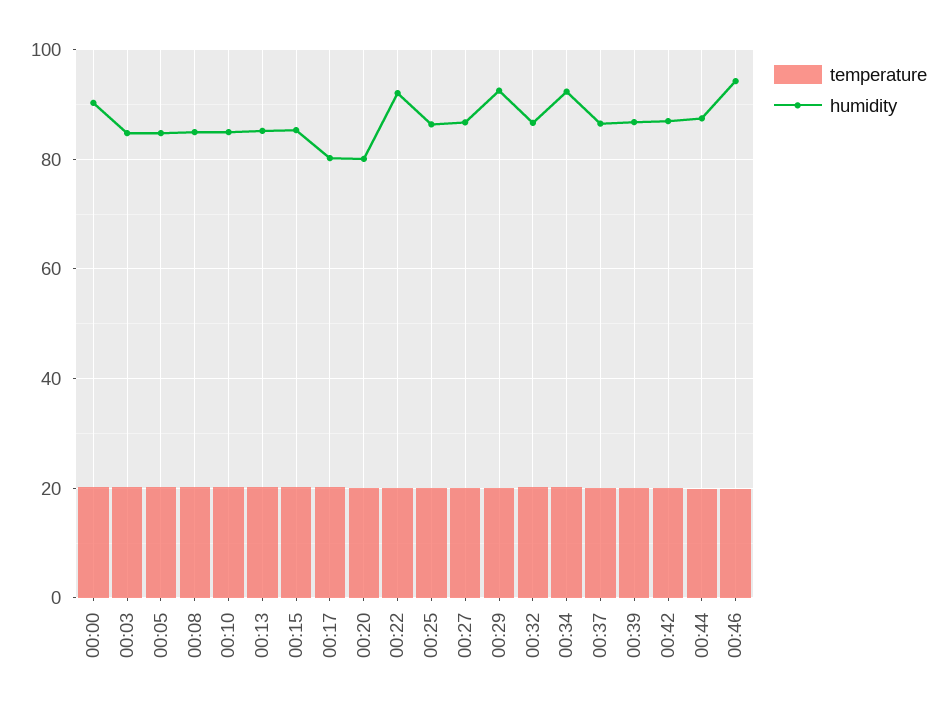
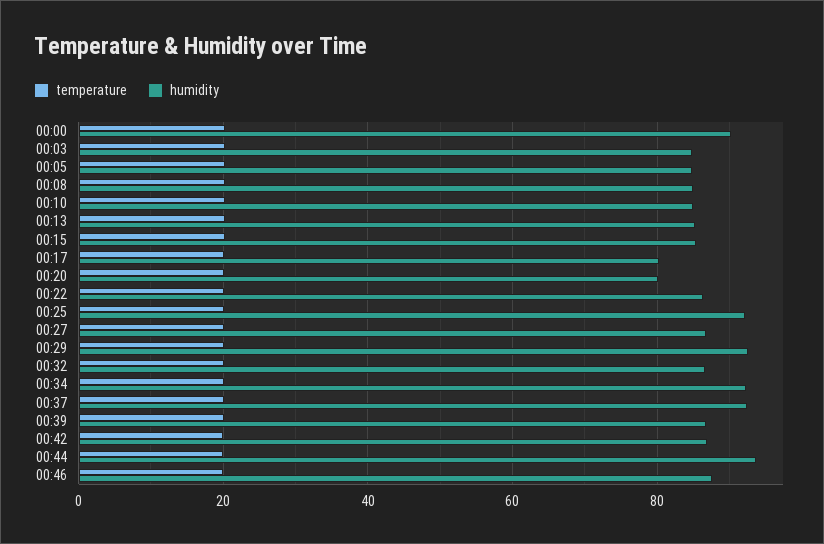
  {
    "temperature": {
      "00:00": 20,
      "00:03": 20,
      "00:05": 20,
      "00:08": 20,
      "00:10": 20,
      "00:13": 20,
      "00:15": 20,
      "00:17": 20,
      "00:20": 20,
      "00:22": 20,
      "00:25": 20,
      "00:27": 20,
      "00:29": 20,
      "00:32": 20,
      "00:34": 20,
      "00:37": 20,
      "00:39": 20,
      "00:42": 20,
      "00:44": 20,
      "00:46": 20
    },
    "humidity": {
      "00:00": 90,
      "00:03": 84,
      "00:05": 84,
      "00:08": 84,
      "00:10": 84,
      "00:13": 86,
      "00:15": 86,
      "00:17": 80,
      "00:20": 80,
-     "00:22": 92,
+     "00:22": 86,
-     "00:25": 86,
+     "00:25": 92,
      "00:27": 86,
      "00:29": 92,
      "00:32": 86,
      "00:34": 92,
-     "00:37": 86,
+     "00:37": 92,
      "00:39": 86,
      "00:42": 86,
-     "00:44": 88,
+     "00:44": 94,
-     "00:46": 94
+     "00:46": 88
    }
  }

